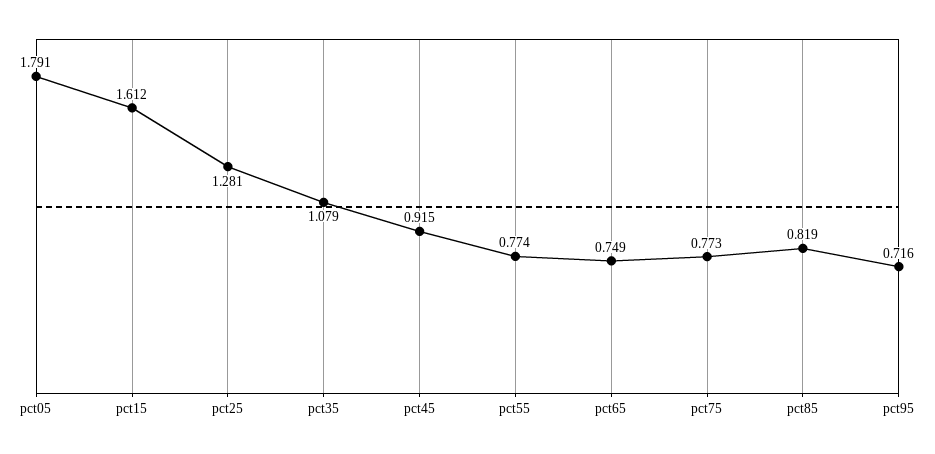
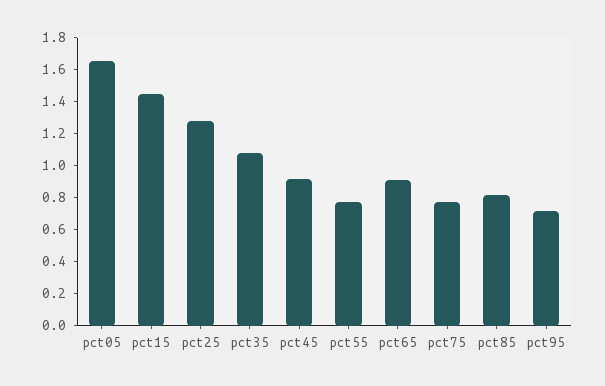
  {
-   "pct05": 1.791,
+   "pct05": 1.65,
-   "pct15": 1.612,
+   "pct15": 1.45,
    "pct25": 1.281,
    "pct35": 1.079,
    "pct45": 0.915,
    "pct55": 0.774,
-   "pct65": 0.749,
+   "pct65": 0.9,
    "pct75": 0.773,
    "pct85": 0.819,
    "pct95": 0.716
  }

